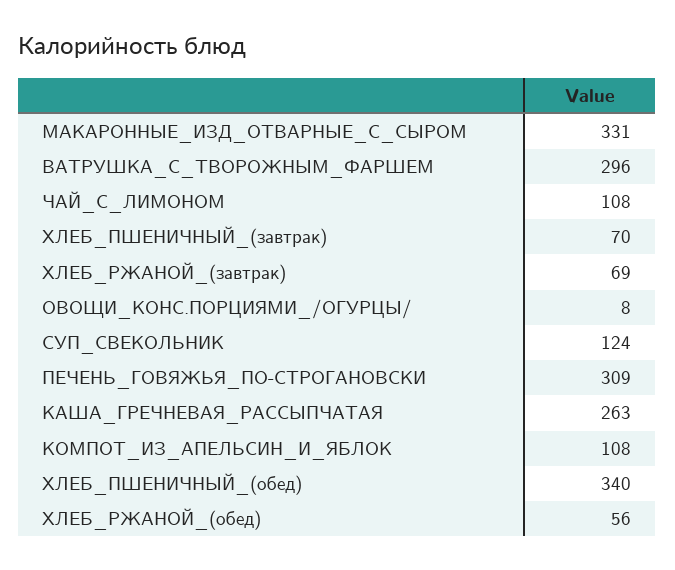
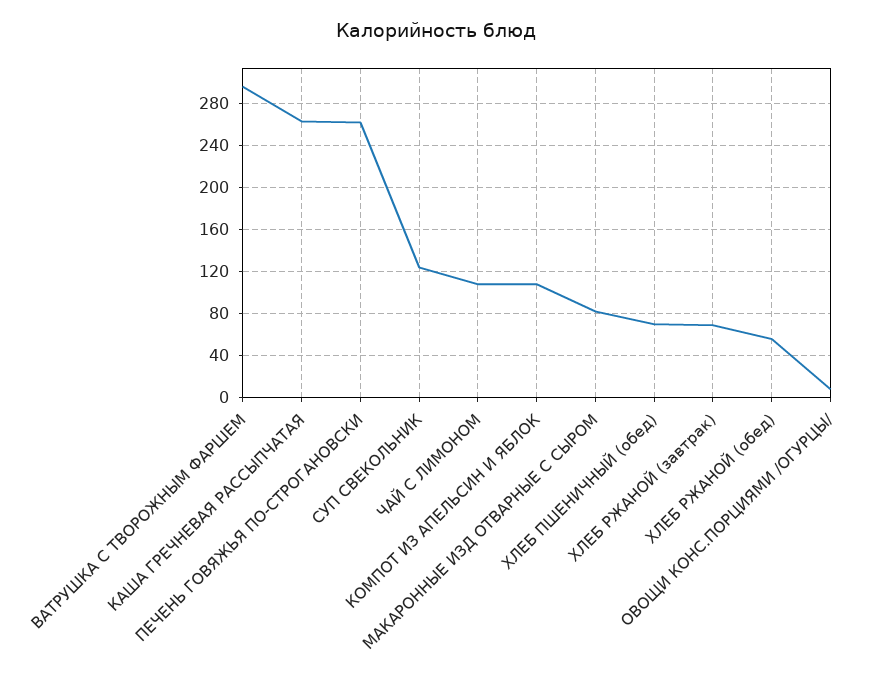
  {
-   "МАКАРОННЫЕ_ИЗД_ОТВАРНЫЕ_С_СЫРОМ": 331,
+   "МАКАРОННЫЕ_ИЗД_ОТВАРНЫЕ_С_СЫРОМ": 80,
    "ВАТРУШКА_С_ТВОРОЖНЫМ_ФАРШЕМ": 296,
    "ЧАЙ_С_ЛИМОНОМ": 108,
-   "ХЛЕБ_ПШЕНИЧНЫЙ_(завтрак)": 70,
    "ХЛЕБ_РЖАНОЙ_(завтрак)": 69,
    "ОВОЩИ_КОНС.ПОРЦИЯМИ_/ОГУРЦЫ/": 8,
    "СУП_СВЕКОЛЬНИК": 124,
-   "ПЕЧЕНЬ_ГОВЯЖЬЯ_ПО-СТРОГАНОВСКИ": 309,
+   "ПЕЧЕНЬ_ГОВЯЖЬЯ_ПО-СТРОГАНОВСКИ": 260,
    "КАША_ГРЕЧНЕВАЯ_РАССЫПЧАТАЯ": 263,
    "КОМПОТ_ИЗ_АПЕЛЬСИН_И_ЯБЛОК": 108,
-   "ХЛЕБ_ПШЕНИЧНЫЙ_(обед)": 340,
+   "ХЛЕБ_ПШЕНИЧНЫЙ_(обед)": 70,
    "ХЛЕБ_РЖАНОЙ_(обед)": 56
  }

